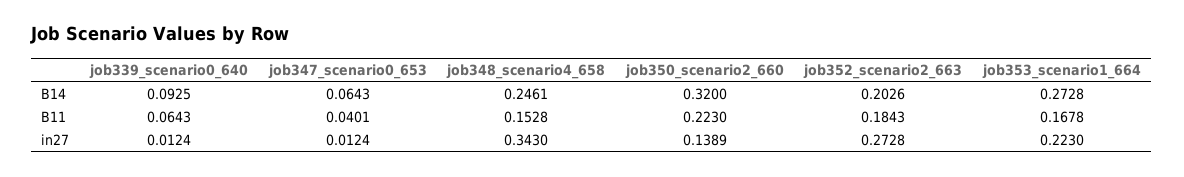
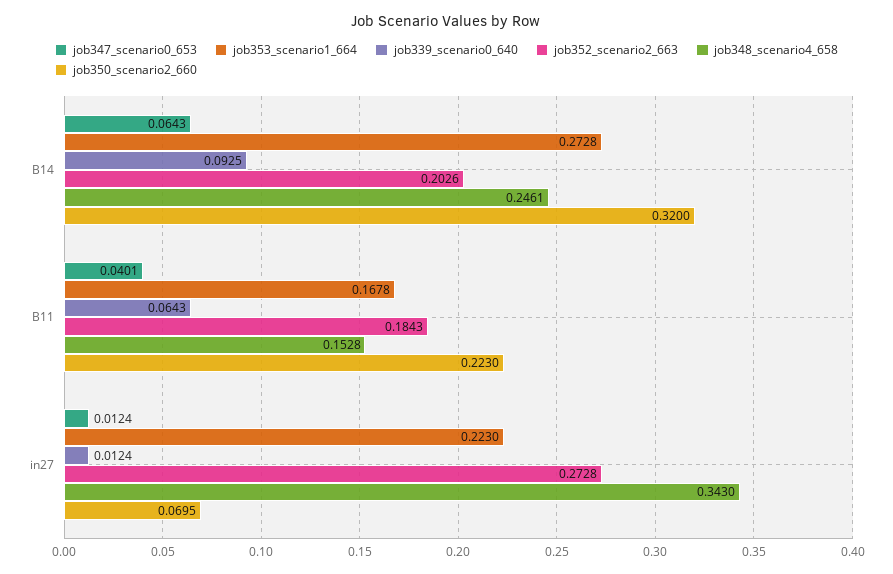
  {
    "job339_scenario0_640": {
      "B14": 0.0925,
      "B11": 0.0643,
      "in27": 0.0124
    },
    "job347_scenario0_653": {
      "B14": 0.0643,
      "B11": 0.0401,
      "in27": 0.0124
    },
    "job348_scenario4_658": {
      "B14": 0.2461,
      "B11": 0.1528,
      "in27": 0.343
    },
    "job350_scenario2_660": {
      "B14": 0.32,
      "B11": 0.223,
-     "in27": 0.1389
+     "in27": 0.0695
    },
    "job352_scenario2_663": {
      "B14": 0.2026,
      "B11": 0.1843,
      "in27": 0.2728
    },
    "job353_scenario1_664": {
      "B14": 0.2728,
      "B11": 0.1678,
      "in27": 0.223
    }
  }

